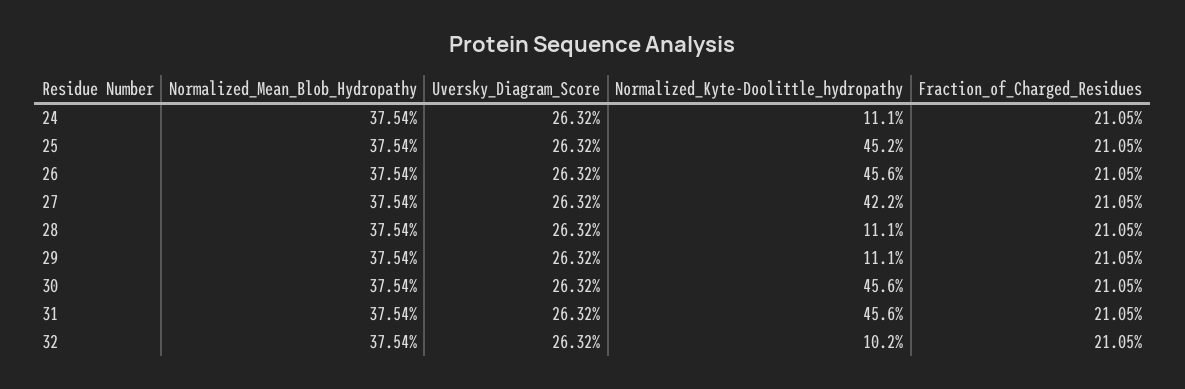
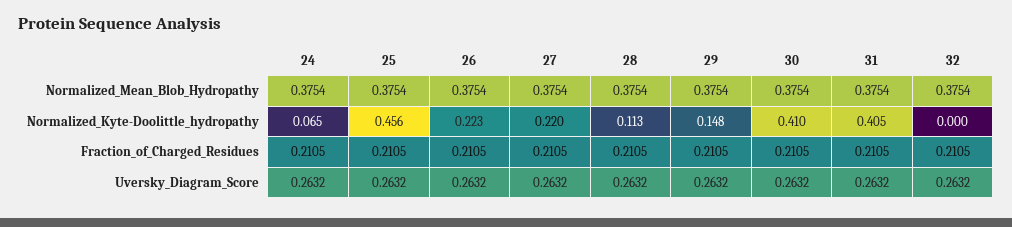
  {
    "Normalized_Mean_Blob_Hydropathy": {
      "24": 0.3754,
      "25": 0.3754,
      "26": 0.3754,
      "27": 0.3754,
      "28": 0.3754,
      "29": 0.3754,
      "30": 0.3754,
      "31": 0.3754,
      "32": 0.3754
    },
    "Uversky_Diagram_Score": {
      "24": 0.2632,
      "25": 0.2632,
      "26": 0.2632,
      "27": 0.2632,
      "28": 0.2632,
      "29": 0.2632,
      "30": 0.2632,
      "31": 0.2632,
      "32": 0.2632
    },
    "Normalized_Kyte-Doolittle_hydropathy": {
-     "24": 0.111,
+     "24": 0.065,
-     "25": 0.452,
+     "25": 0.456,
-     "26": 0.456,
+     "26": 0.223,
-     "27": 0.422,
+     "27": 0.22,
-     "28": 0.111,
+     "28": 0.113,
-     "29": 0.111,
+     "29": 0.148,
-     "30": 0.456,
+     "30": 0.41,
-     "31": 0.456,
+     "31": 0.405,
-     "32": 0.102
+     "32": 0
    },
    "Fraction_of_Charged_Residues": {
      "24": 0.2105,
      "25": 0.2105,
      "26": 0.2105,
      "27": 0.2105,
      "28": 0.2105,
      "29": 0.2105,
      "30": 0.2105,
      "31": 0.2105,
      "32": 0.2105
    }
  }

